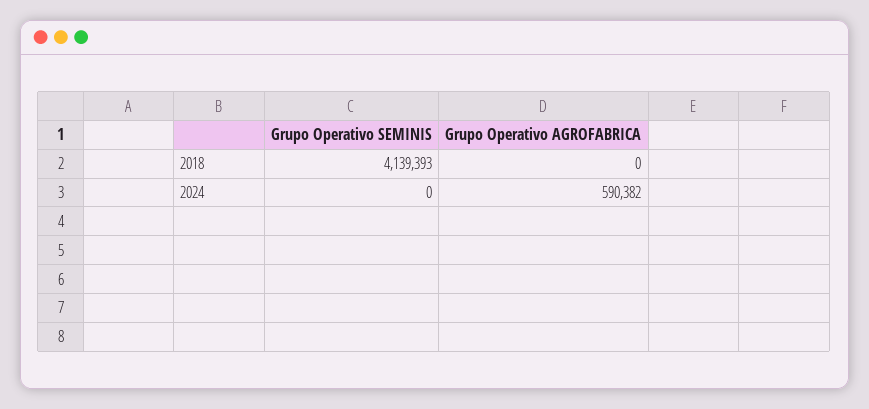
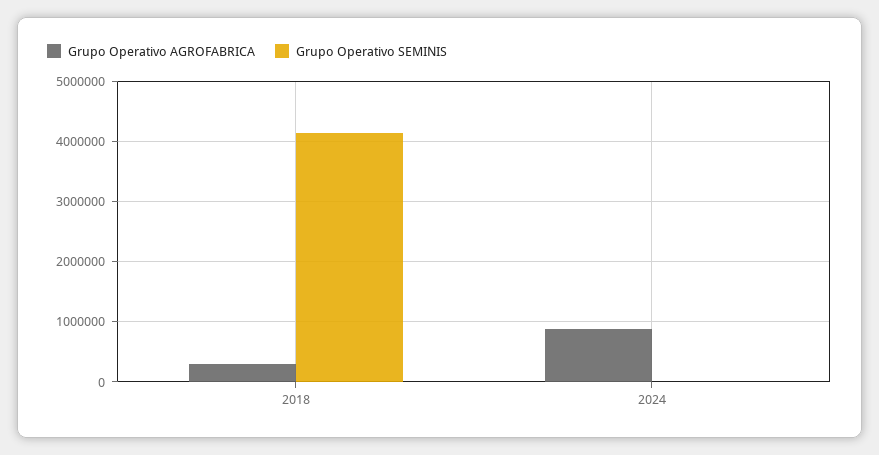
  {
    "Grupo Operativo SEMINIS": {
      "2018": 4139393,
      "2024": 0
    },
    "Grupo Operativo AGROFABRICA": {
-     "2018": 0,
+     "2018": 300000,
-     "2024": 590382
+     "2024": 900000
    }
  }

